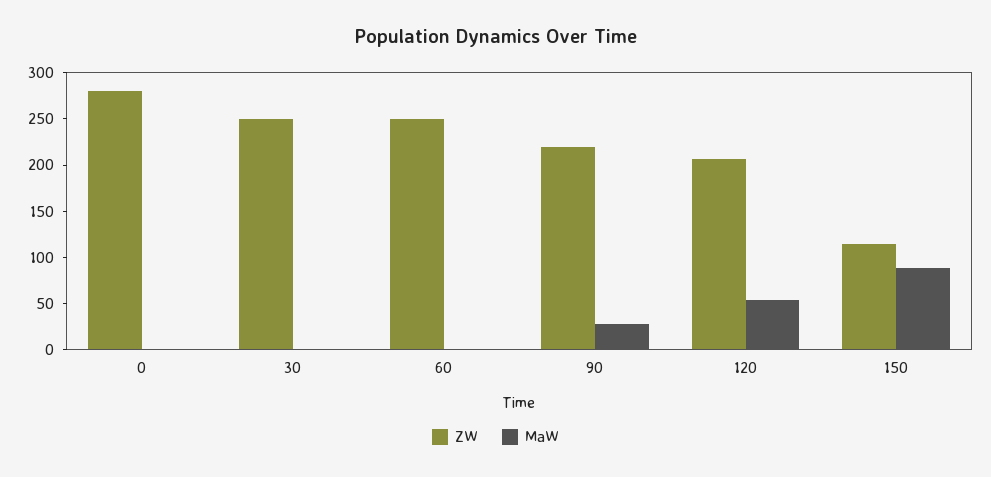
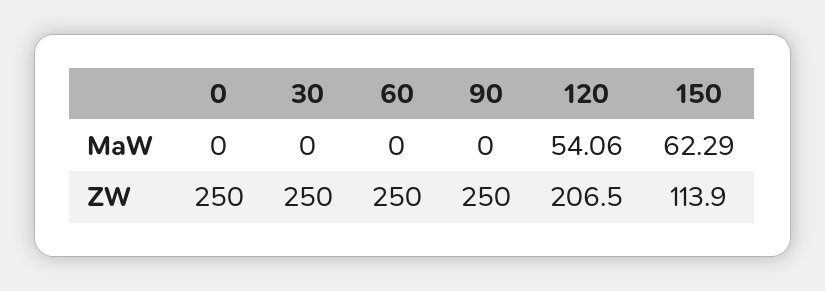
  {
    "ZW": {
-     "0": 280,
+     "0": 250,
      "30": 250,
      "60": 250,
-     "90": 220,
+     "90": 250,
      "120": 206.5,
      "150": 113.9
    },
    "MaW": {
      "0": 0,
      "30": 0,
      "60": 0,
-     "90": 30,
+     "90": 0,
      "120": 54.06,
-     "150": 90
+     "150": 62.29
    }
  }

